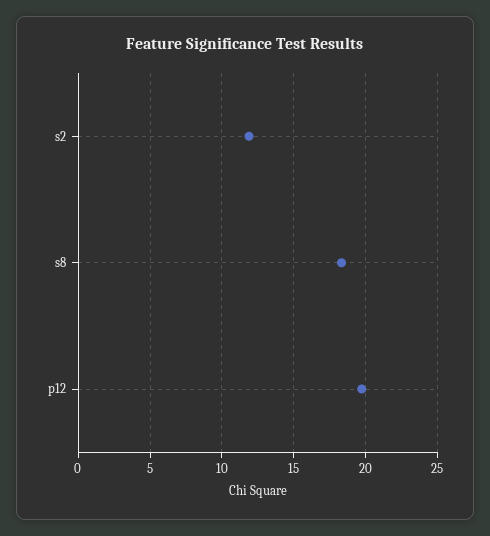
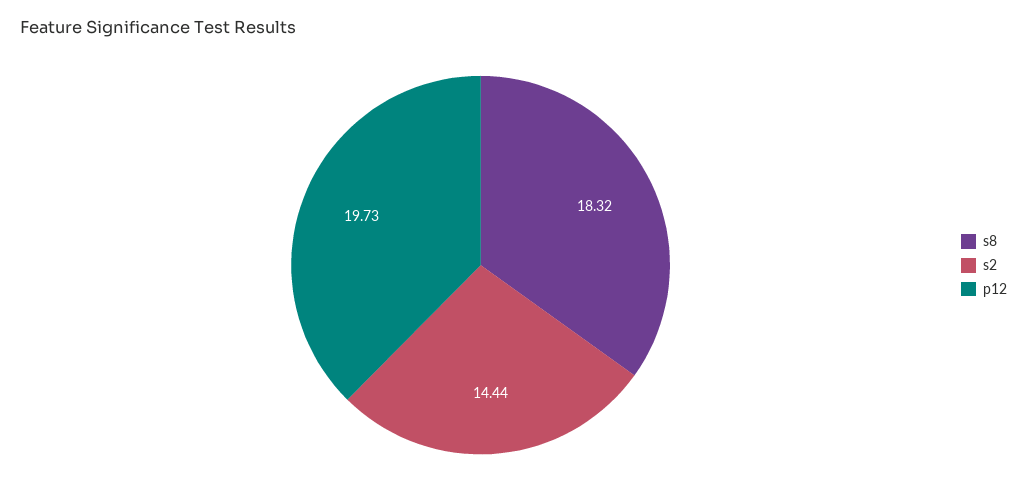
  {
-   "s2": 12,
+   "s2": 14.44,
    "s8": 18.32,
    "p12": 19.73
  }

